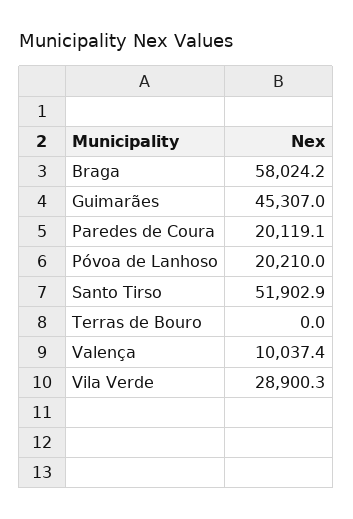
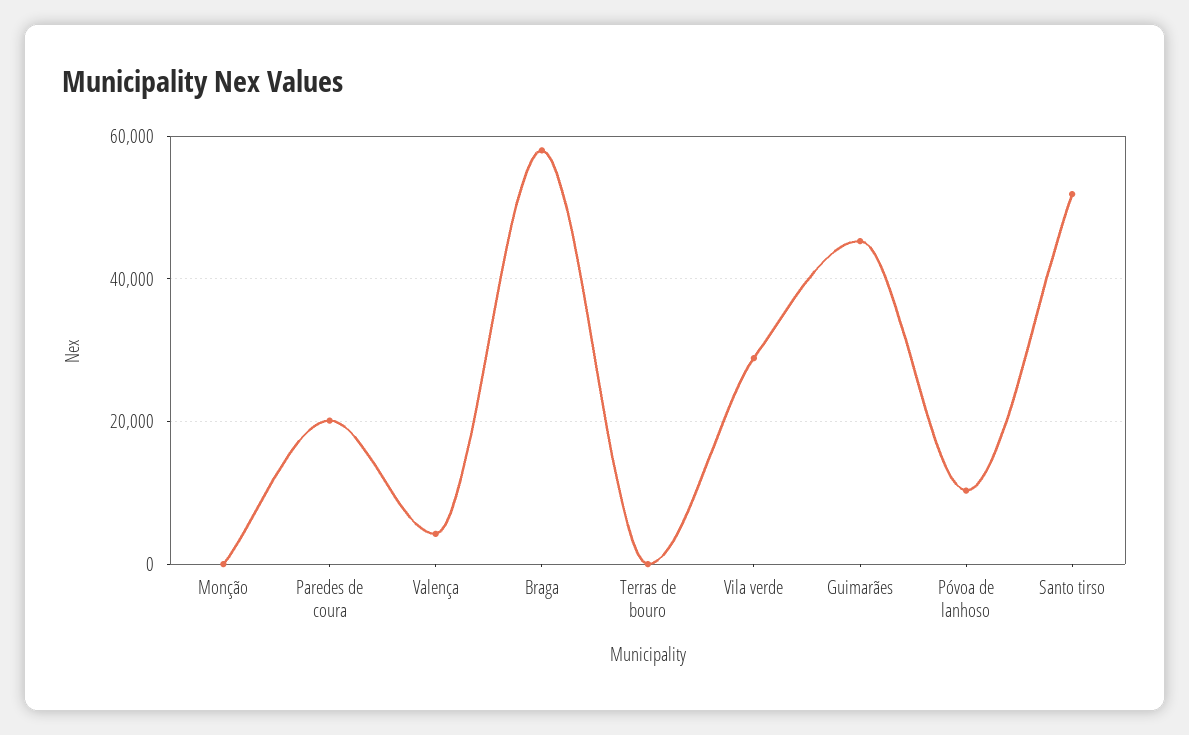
  {
    "Braga": 58024.2,
    "Guimarães": 45307,
    "Paredes de Coura": 20119.1,
-   "Póvoa de Lanhoso": 20210,
+   "Póvoa de Lanhoso": 10000,
    "Santo Tirso": 51902.9,
    "Terras de Bouro": 0,
-   "Valença": 10037.4,
+   "Valença": 4000,
-   "Vila Verde": 28900.3
+   "Vila Verde": 28900.3,
+   "Monção": 0
  }

